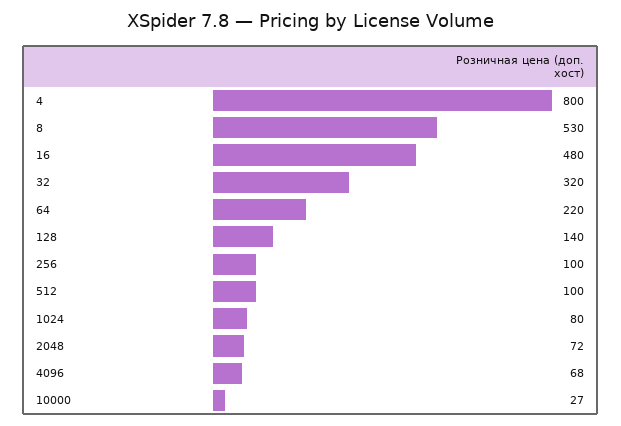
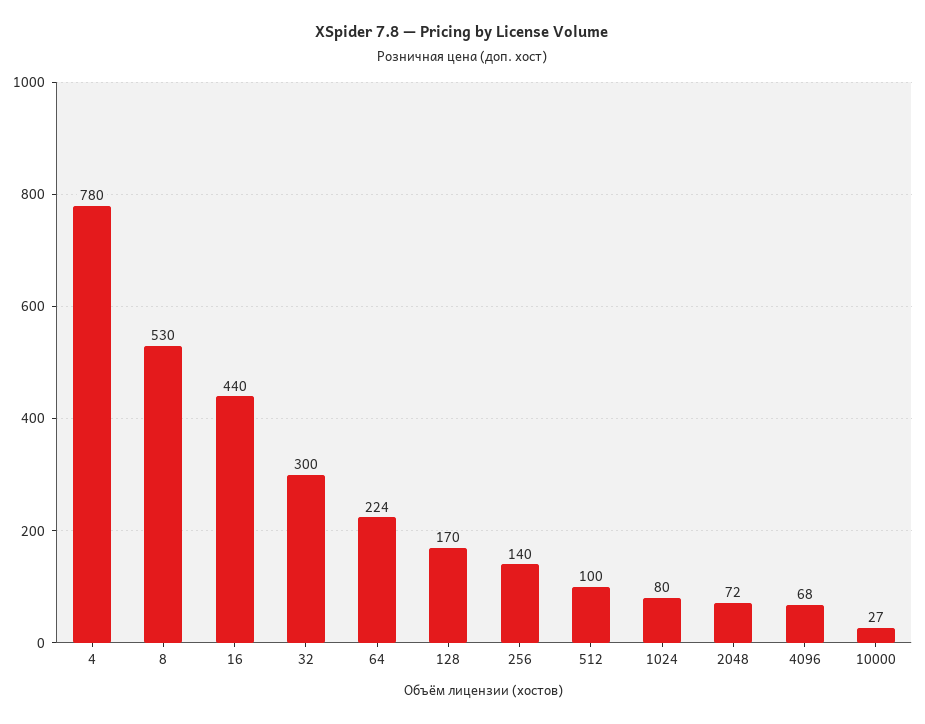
  {
-   "4": 800,
+   "4": 780,
    "8": 530,
-   "16": 480,
+   "16": 440,
-   "32": 320,
+   "32": 300,
-   "64": 220,
+   "64": 224,
-   "128": 140,
+   "128": 170,
-   "256": 100,
+   "256": 140,
    "512": 100,
    "1024": 80,
    "2048": 72,
    "4096": 68,
    "10000": 27
  }

